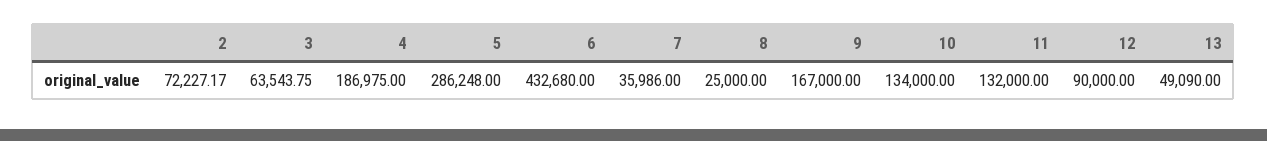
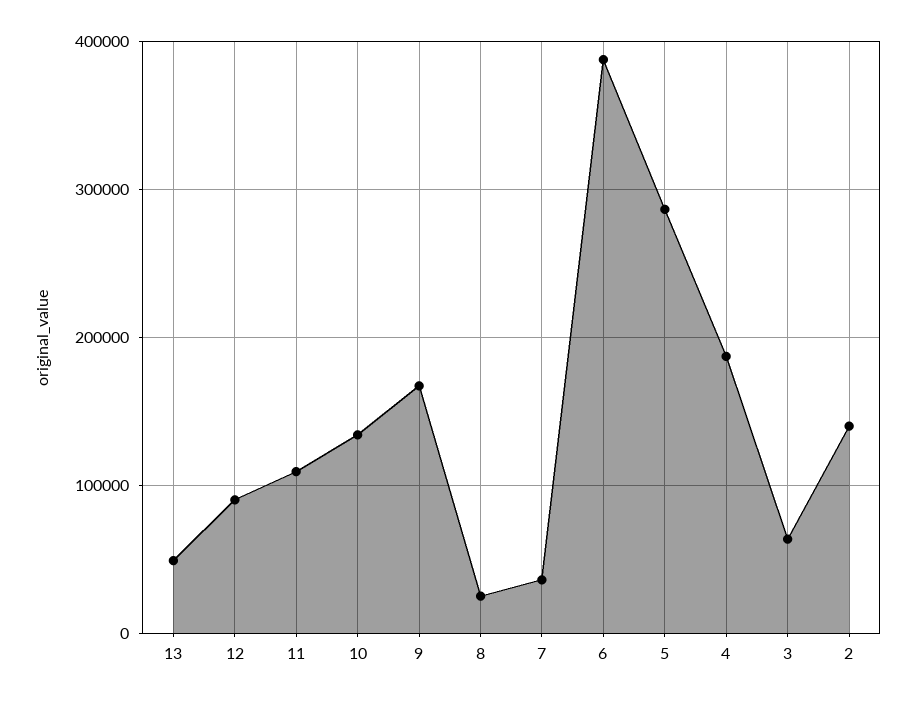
  {
-   "2": 72227.17,
+   "2": 140000,
    "3": 63543.75,
    "4": 186975,
    "5": 286248,
-   "6": 432680,
+   "6": 390000,
    "7": 35986,
    "8": 25000,
    "9": 167000,
    "10": 134000,
-   "11": 132000,
+   "11": 110000,
    "12": 90000,
    "13": 49090
  }

